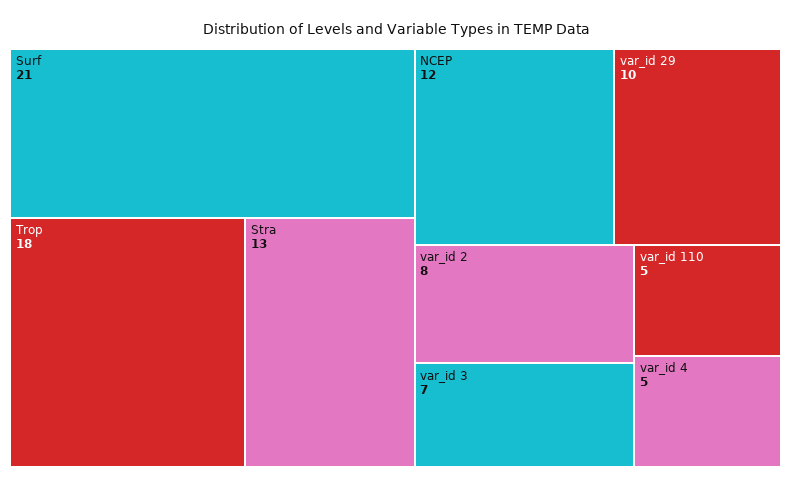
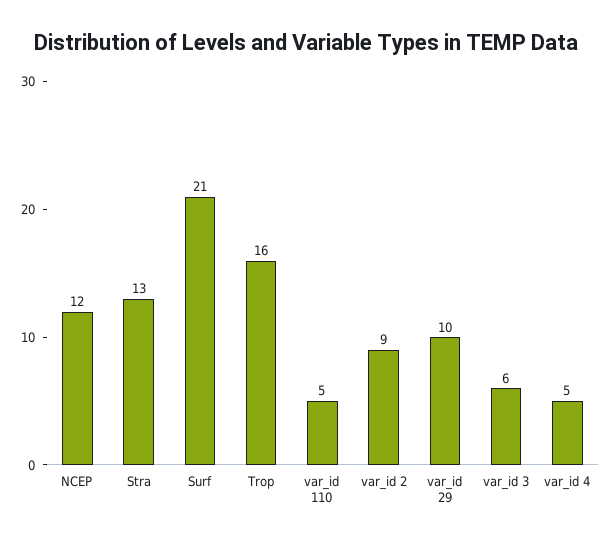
  {
    "Surf": 21,
-   "Trop": 18,
+   "Trop": 16,
    "Stra": 13,
    "NCEP": 12,
    "var_id 29": 10,
-   "var_id 2": 8,
+   "var_id 2": 9,
-   "var_id 3": 7,
+   "var_id 3": 6,
    "var_id 110": 5,
    "var_id 4": 5
  }

